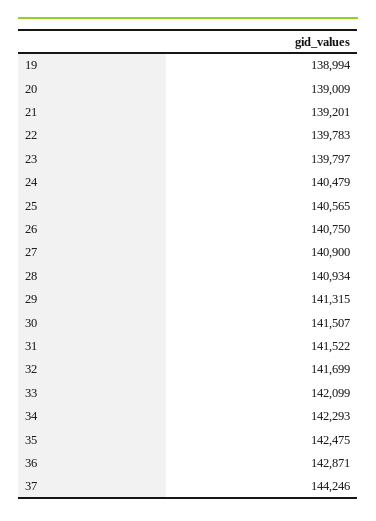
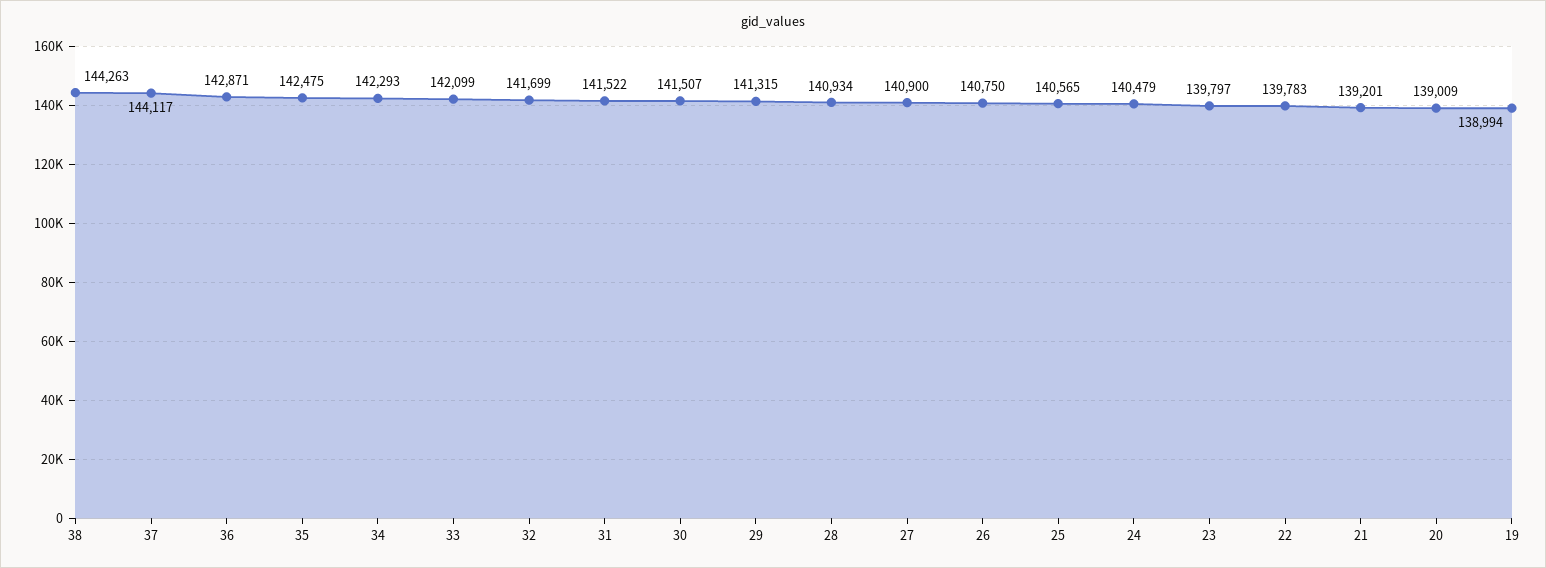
  {
    "19": 138994,
    "20": 139009,
    "21": 139201,
    "22": 139783,
    "23": 139797,
    "24": 140479,
    "25": 140565,
    "26": 140750,
    "27": 140900,
    "28": 140934,
    "29": 141315,
    "30": 141507,
    "31": 141522,
    "32": 141699,
    "33": 142099,
    "34": 142293,
    "35": 142475,
    "36": 142871,
-   "37": 144246
+   "37": 144117,
+   "38": 144263
  }

